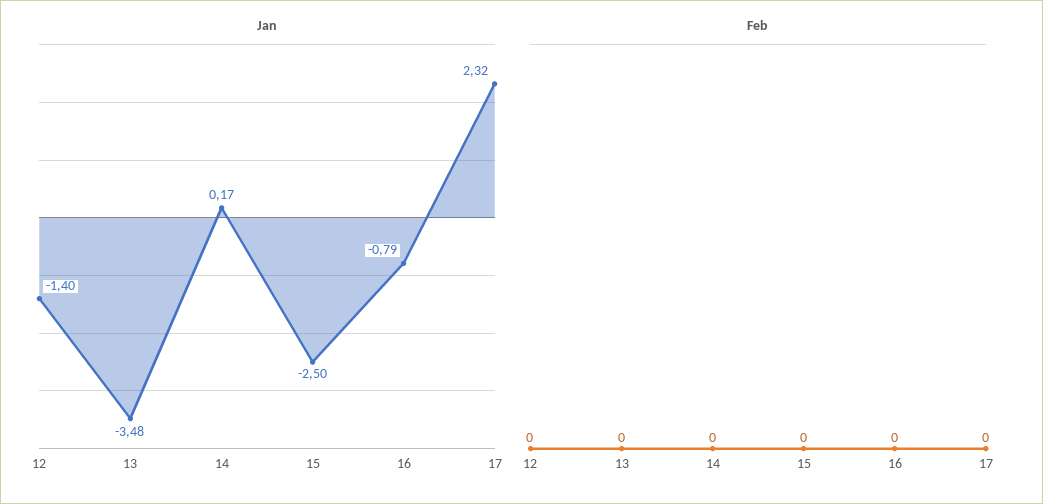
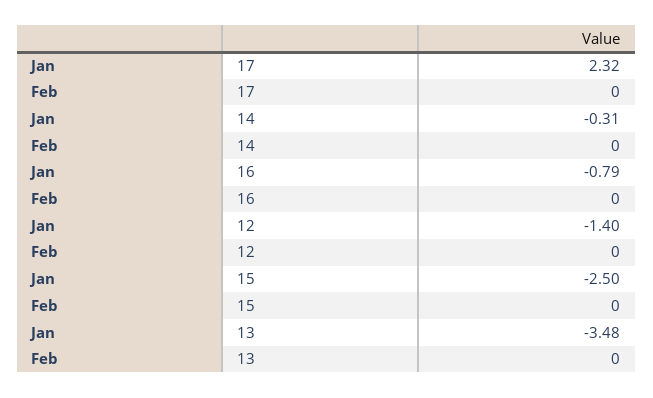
  {
    "Jan": {
      "12": -1.4,
      "13": -3.48,
-     "14": 0.17,
+     "14": -0.31,
      "15": -2.5,
      "16": -0.79,
      "17": 2.32
    },
    "Feb": {
      "12": 0,
      "13": 0,
      "14": 0,
      "15": 0,
      "16": 0,
      "17": 0
    }
  }

